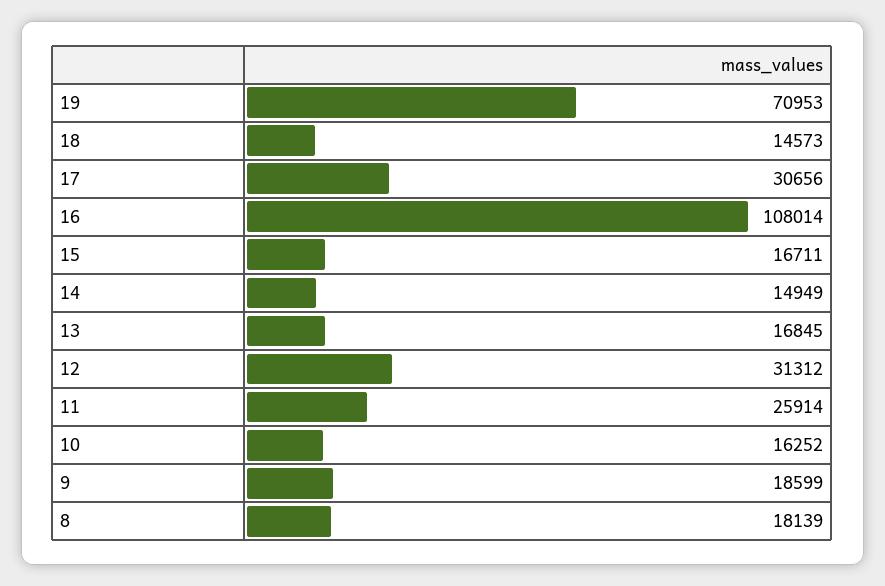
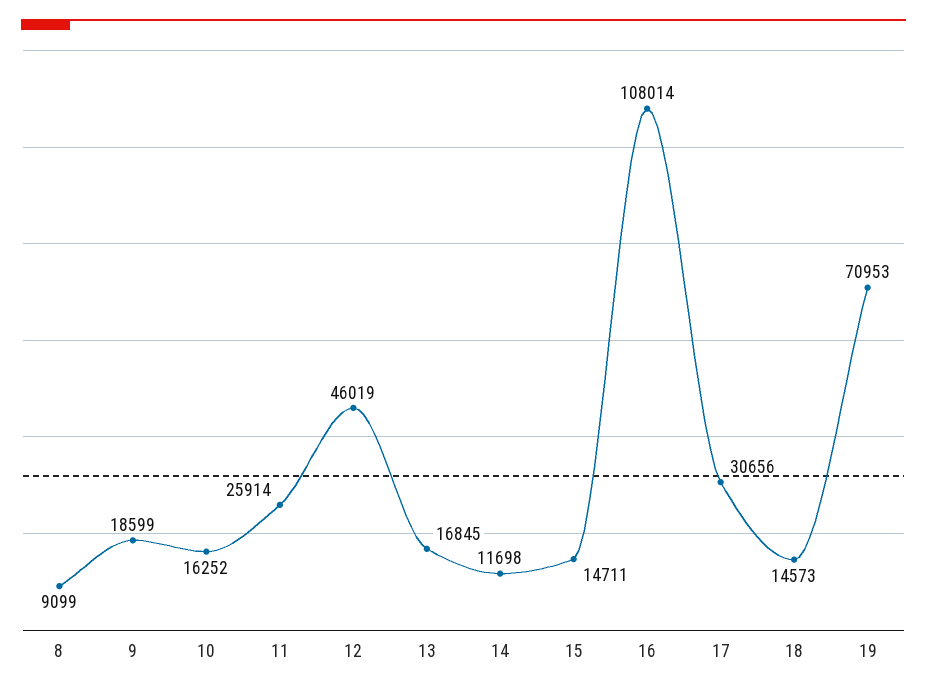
  {
    "19": 70953,
    "18": 14573,
    "17": 30656,
    "16": 108014,
-   "15": 16711,
+   "15": 14711,
-   "14": 14949,
+   "14": 11698,
    "13": 16845,
-   "12": 31312,
+   "12": 46019,
    "11": 25914,
    "10": 16252,
    "9": 18599,
-   "8": 18139
+   "8": 9099
  }

